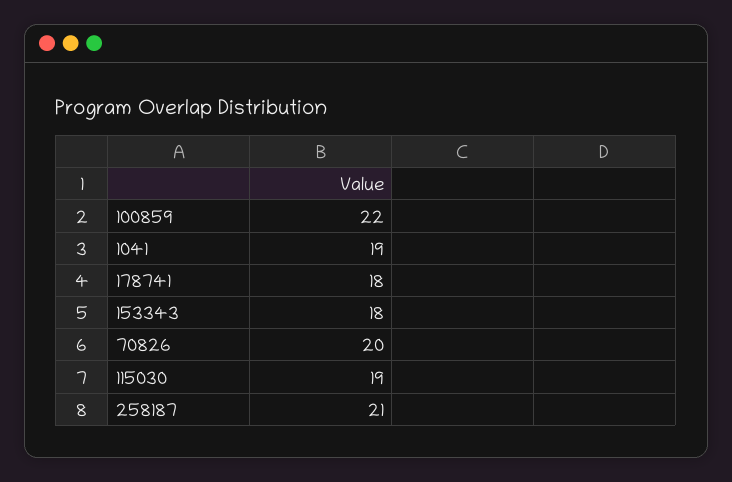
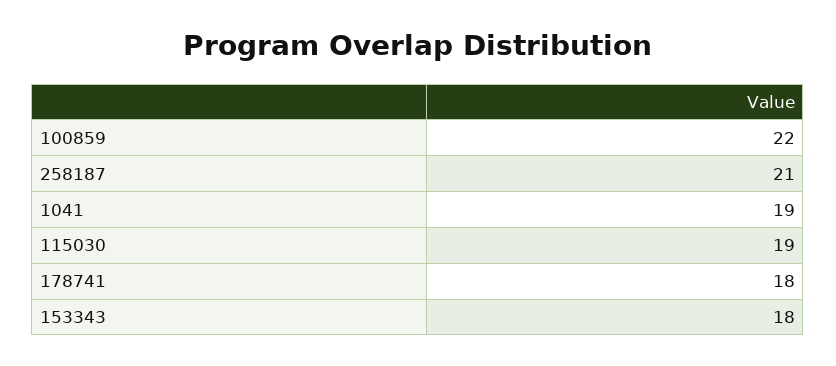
  {
    "100859": 22,
    "1041": 19,
    "178741": 18,
    "153343": 18,
-   "70826": 20,
    "115030": 19,
    "258187": 21
  }

